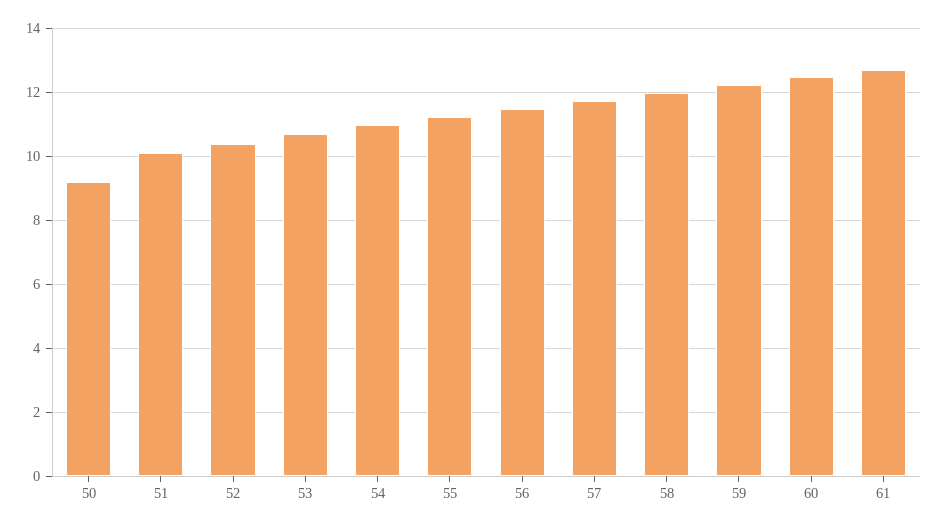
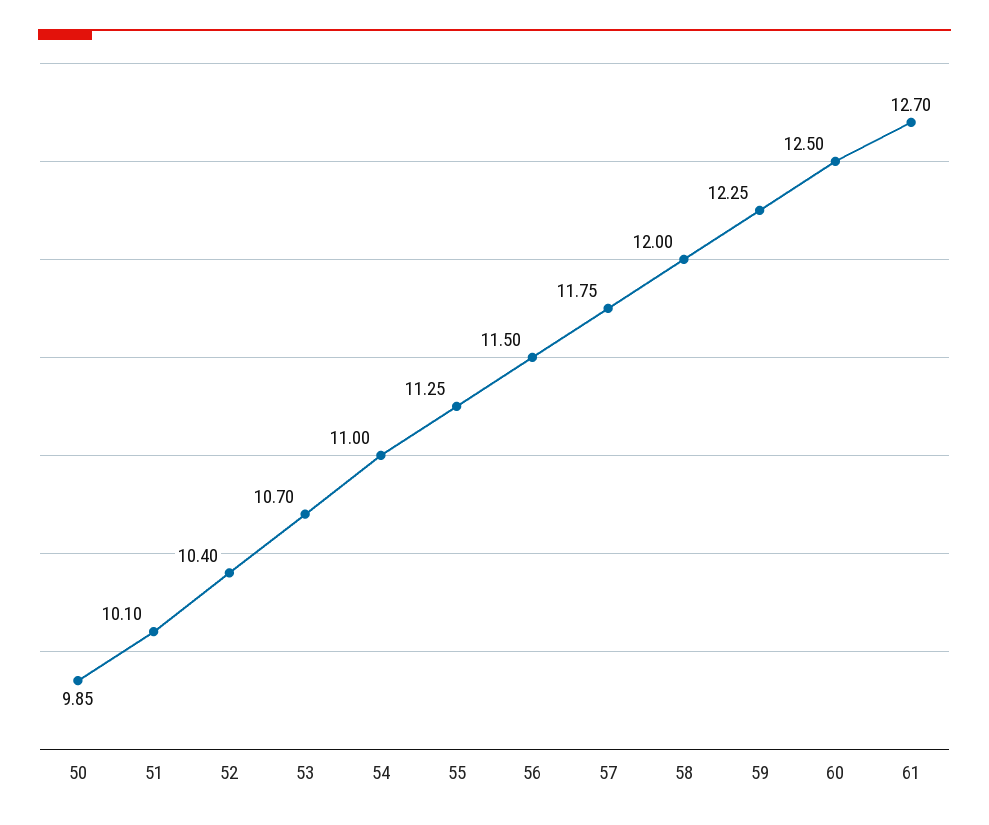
  {
-   "50": 9.2,
+   "50": 9.85,
    "51": 10.1,
    "52": 10.4,
    "53": 10.7,
    "54": 11,
    "55": 11.25,
    "56": 11.5,
    "57": 11.75,
    "58": 12,
    "59": 12.25,
    "60": 12.5,
    "61": 12.7
  }

